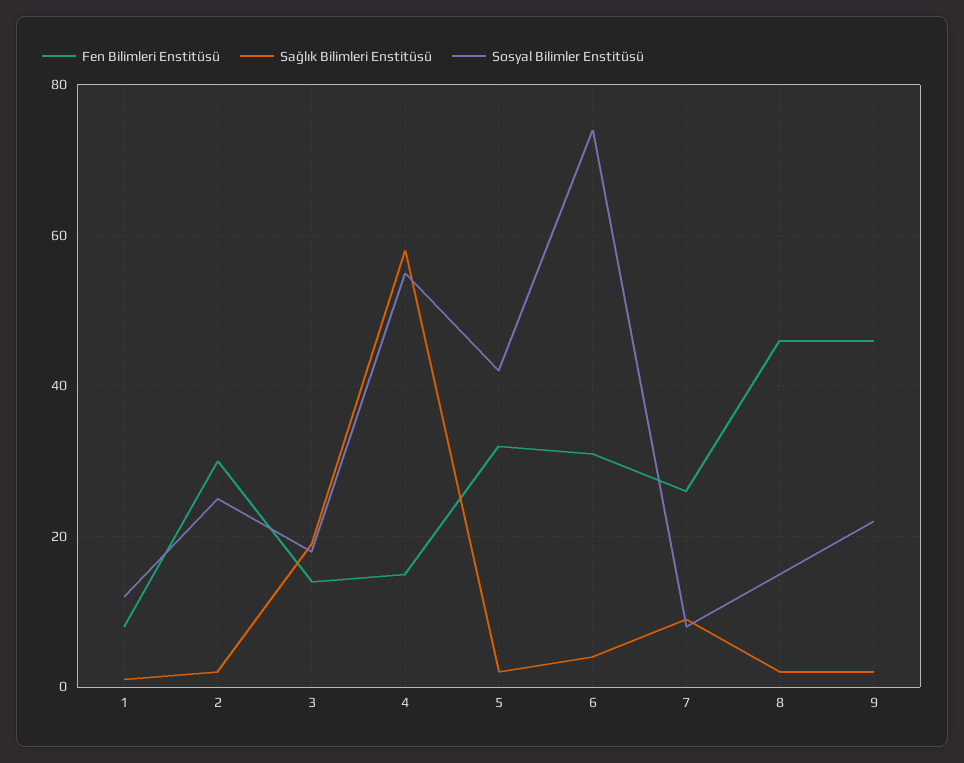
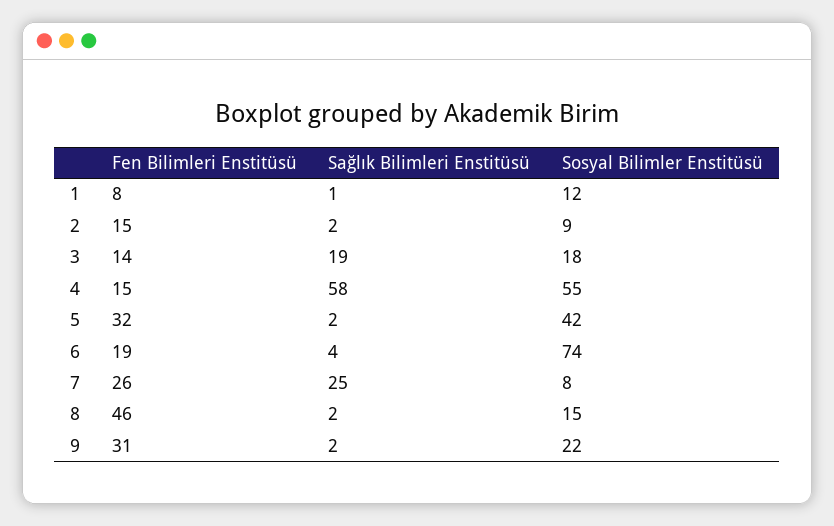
  {
    "Fen Bilimleri Enstitüsü": {
      "1": 8,
-     "2": 30,
+     "2": 15,
      "3": 14,
      "4": 15,
      "5": 32,
-     "6": 30,
+     "6": 19,
      "7": 26,
      "8": 46,
-     "9": 45
+     "9": 31
    },
    "Sağlık Bilimleri Enstitüsü": {
      "1": 1,
      "2": 2,
      "3": 19,
      "4": 58,
      "5": 2,
      "6": 4,
-     "7": 10,
+     "7": 25,
      "8": 2,
      "9": 2
    },
    "Sosyal Bilimler Enstitüsü": {
      "1": 12,
-     "2": 25,
+     "2": 9,
      "3": 18,
      "4": 55,
      "5": 42,
      "6": 74,
      "7": 8,
      "8": 15,
      "9": 22
    }
  }

